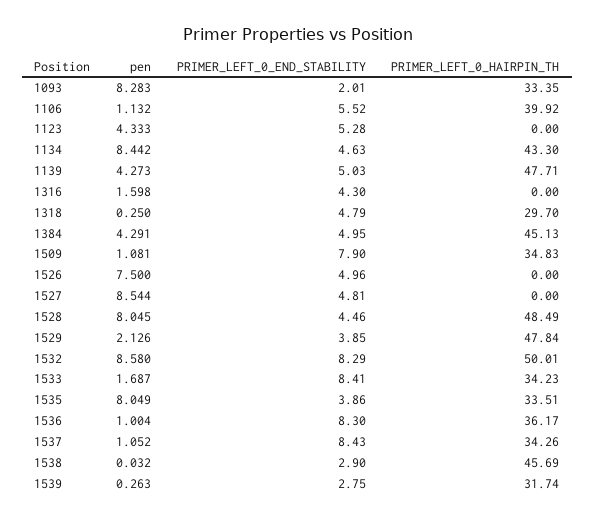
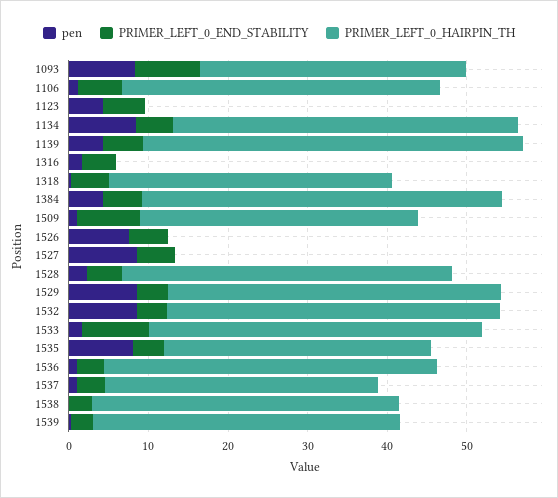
  {
    "pen": {
      "1093": 8.283,
      "1106": 1.132,
      "1123": 4.333,
      "1134": 8.442,
      "1139": 4.273,
      "1316": 1.598,
      "1318": 0.25,
      "1384": 4.291,
      "1509": 1.081,
      "1526": 7.5,
      "1527": 8.544,
-     "1528": 8.045,
+     "1528": 2,
-     "1529": 2.126,
+     "1529": 8,
      "1532": 8.58,
      "1533": 1.687,
      "1535": 8.049,
      "1536": 1.004,
      "1537": 1.052,
      "1538": 0.032,
      "1539": 0.263
    },
    "PRIMER_LEFT_0_END_STABILITY": {
-     "1093": 2.01,
+     "1093": 8,
      "1106": 5.52,
      "1123": 5.28,
      "1134": 4.63,
      "1139": 5.03,
      "1316": 4.3,
      "1318": 4.79,
      "1384": 4.95,
      "1509": 7.9,
      "1526": 4.96,
      "1527": 4.81,
      "1528": 4.46,
      "1529": 3.85,
-     "1532": 8.29,
+     "1532": 4,
      "1533": 8.41,
      "1535": 3.86,
-     "1536": 8.3,
+     "1536": 4,
-     "1537": 8.43,
+     "1537": 4,
      "1538": 2.9,
      "1539": 2.75
    },
    "PRIMER_LEFT_0_HAIRPIN_TH": {
      "1093": 33.35,
      "1106": 39.92,
      "1123": 0,
      "1134": 43.3,
      "1139": 47.71,
      "1316": 0,
-     "1318": 29.7,
+     "1318": 36,
      "1384": 45.13,
      "1509": 34.83,
      "1526": 0,
      "1527": 0,
-     "1528": 48.49,
+     "1528": 42,
-     "1529": 47.84,
+     "1529": 42,
-     "1532": 50.01,
+     "1532": 42,
-     "1533": 34.23,
+     "1533": 42,
      "1535": 33.51,
-     "1536": 36.17,
+     "1536": 42,
      "1537": 34.26,
-     "1538": 45.69,
+     "1538": 38,
-     "1539": 31.74
+     "1539": 38
    }
  }

